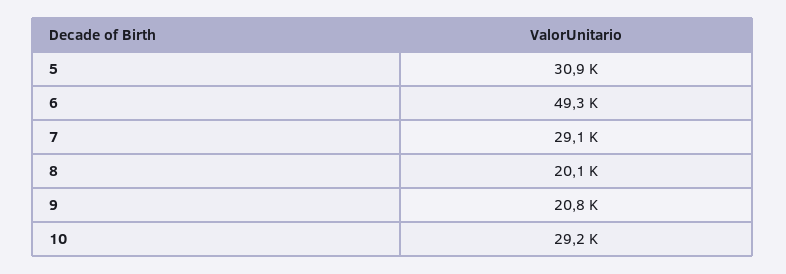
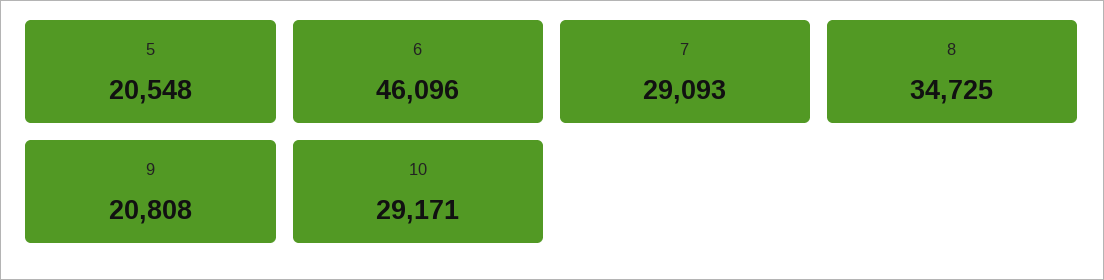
  {
-   "5": 30900,
+   "5": 20548,
-   "6": 49300,
+   "6": 46096,
    "7": 29093,
-   "8": 20100,
+   "8": 34725,
    "9": 20808,
    "10": 29171
  }

